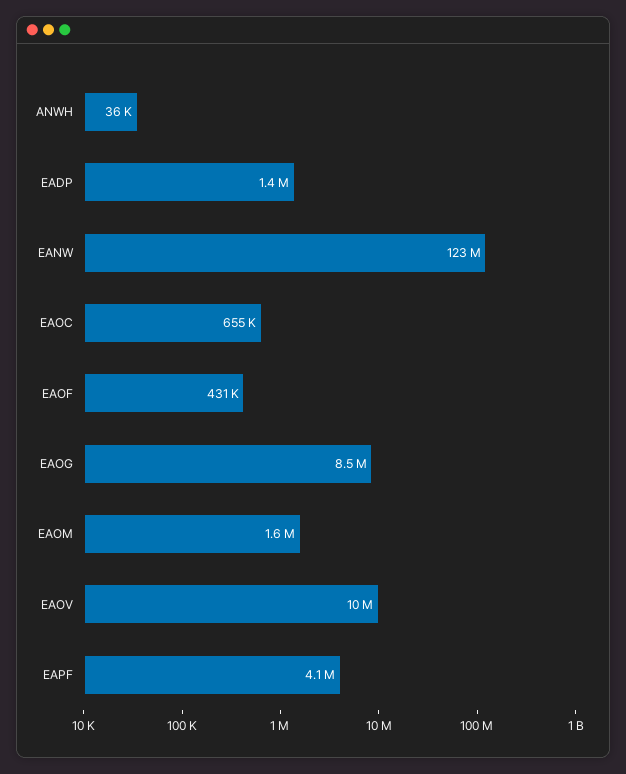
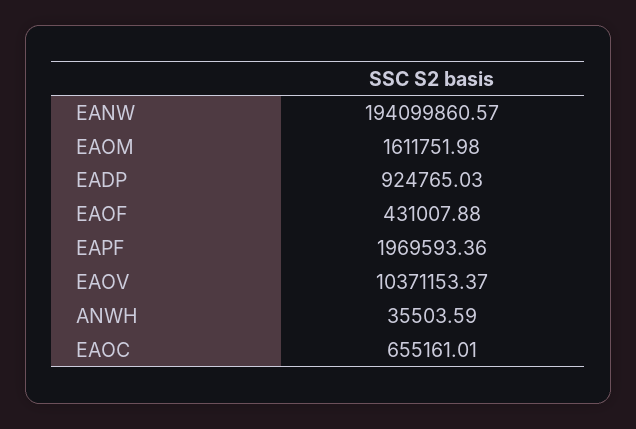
  {
    "ANWH": 35503.59,
-   "EADP": 1400000,
+   "EADP": 924765.03,
-   "EANW": 123000000,
+   "EANW": 194099860.57,
    "EAOC": 655161.01,
    "EAOF": 431007.88,
-   "EAOG": 8500000,
    "EAOM": 1611751.98,
    "EAOV": 10371153.37,
-   "EAPF": 4100000
+   "EAPF": 1969593.36
  }

